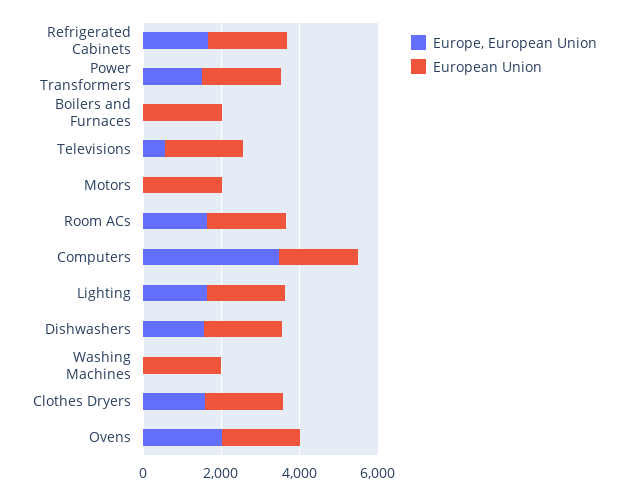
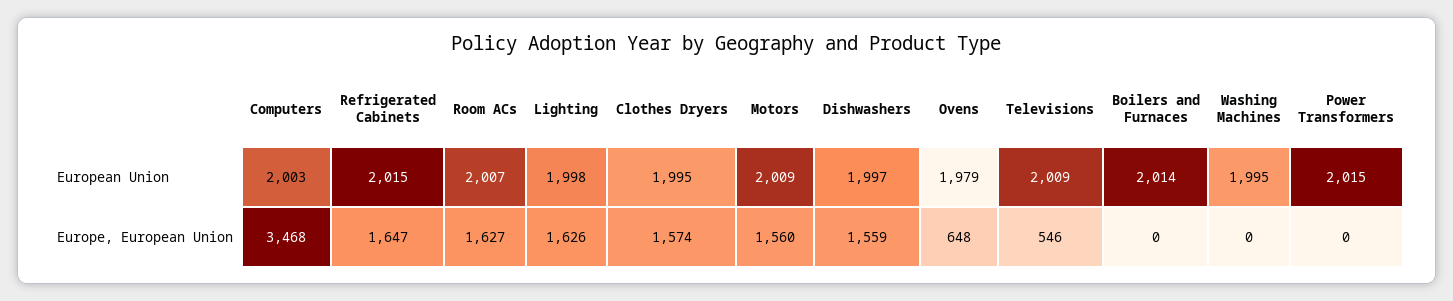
  {
    "Europe, European Union": {
      "Refrigerated Cabinets": 1647,
-     "Power Transformers": 1500,
+     "Power Transformers": 0,
      "Boilers and Furnaces": 0,
      "Televisions": 546,
-     "Motors": 0,
+     "Motors": 1560,
      "Room ACs": 1627,
      "Computers": 3468,
      "Lighting": 1626,
      "Dishwashers": 1559,
      "Washing Machines": 0,
      "Clothes Dryers": 1574,
-     "Ovens": 2000
+     "Ovens": 648
    },
    "European Union": {
      "Refrigerated Cabinets": 2015,
      "Power Transformers": 2015,
      "Boilers and Furnaces": 2014,
      "Televisions": 2009,
      "Motors": 2009,
      "Room ACs": 2007,
      "Computers": 2003,
      "Lighting": 1998,
      "Dishwashers": 1997,
      "Washing Machines": 1995,
      "Clothes Dryers": 1995,
      "Ovens": 1979
    }
  }

